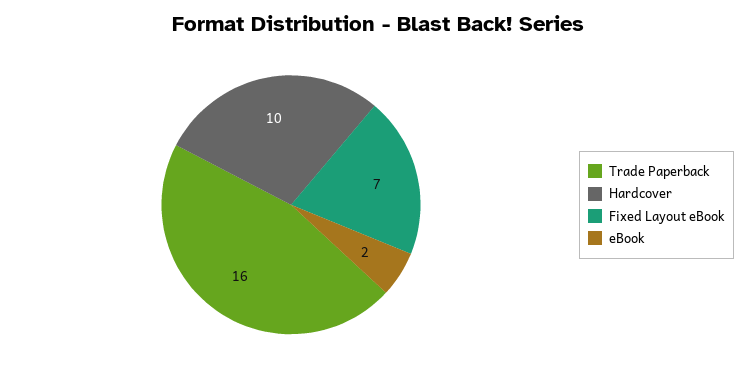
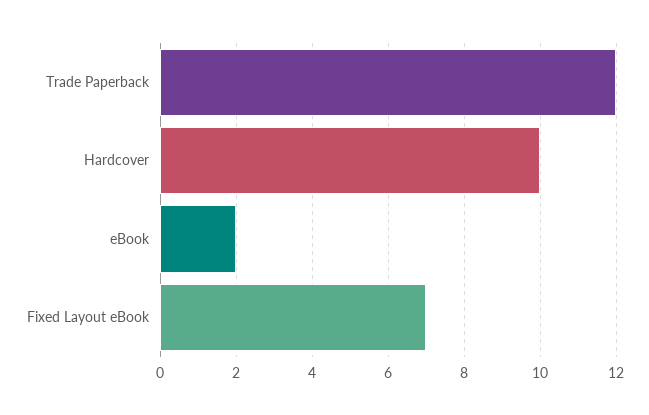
  {
-   "Trade Paperback": 16,
+   "Trade Paperback": 12,
    "Hardcover": 10,
    "Fixed Layout eBook": 7,
    "eBook": 2
  }

